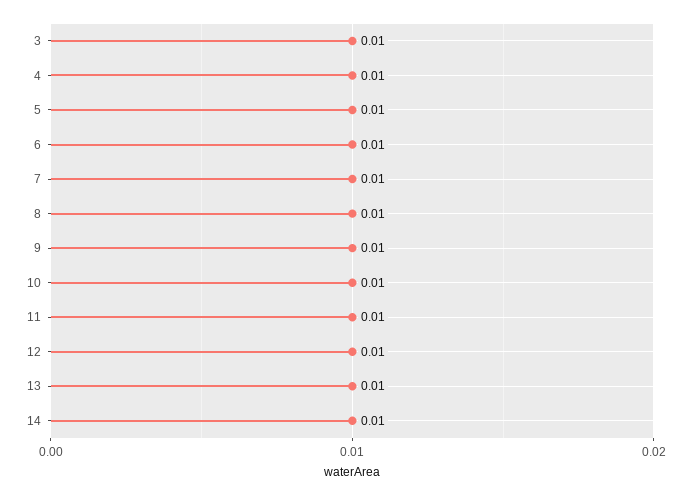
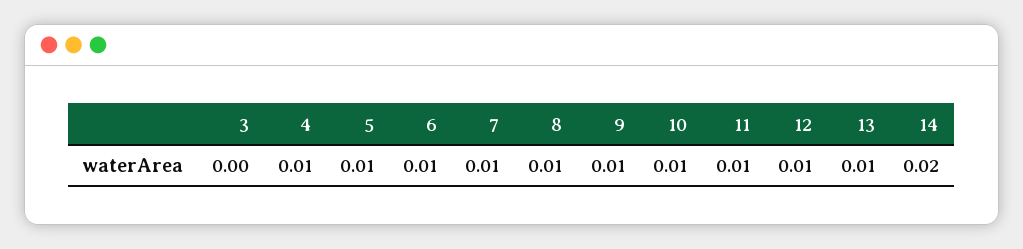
  {
-   "3": 0.01,
+   "3": 0,
    "4": 0.01,
    "5": 0.01,
    "6": 0.01,
    "7": 0.01,
    "8": 0.01,
    "9": 0.01,
    "10": 0.01,
    "11": 0.01,
    "12": 0.01,
    "13": 0.01,
-   "14": 0.01
+   "14": 0.02
  }

